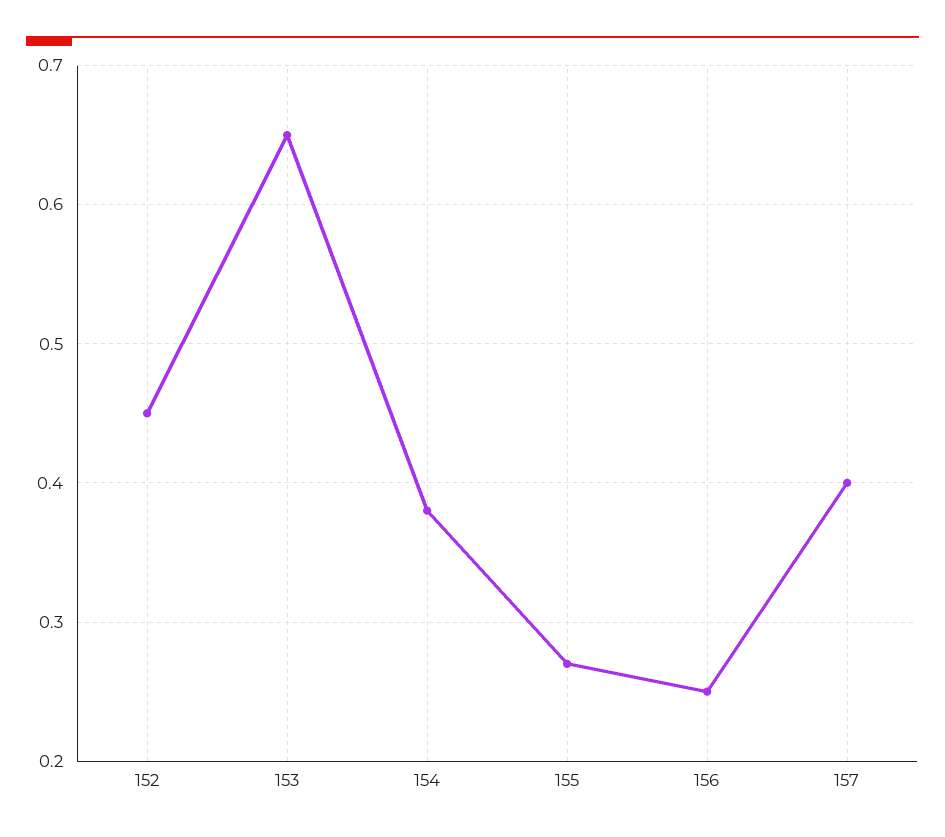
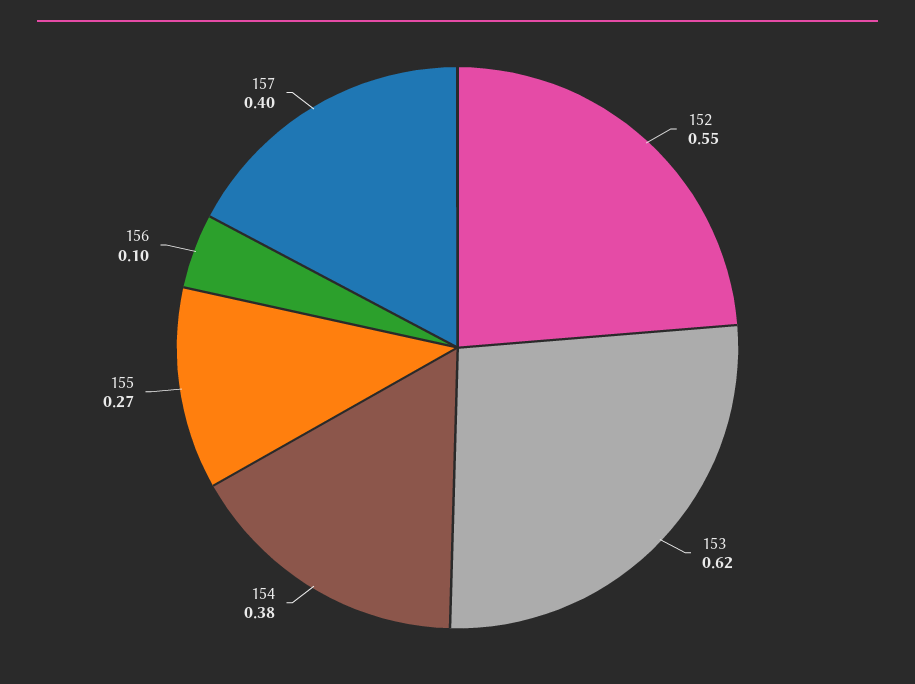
  {
-   "152": 0.45,
+   "152": 0.55,
-   "153": 0.65,
+   "153": 0.62,
    "154": 0.38,
    "155": 0.27,
-   "156": 0.25,
+   "156": 0.1,
    "157": 0.4
  }

